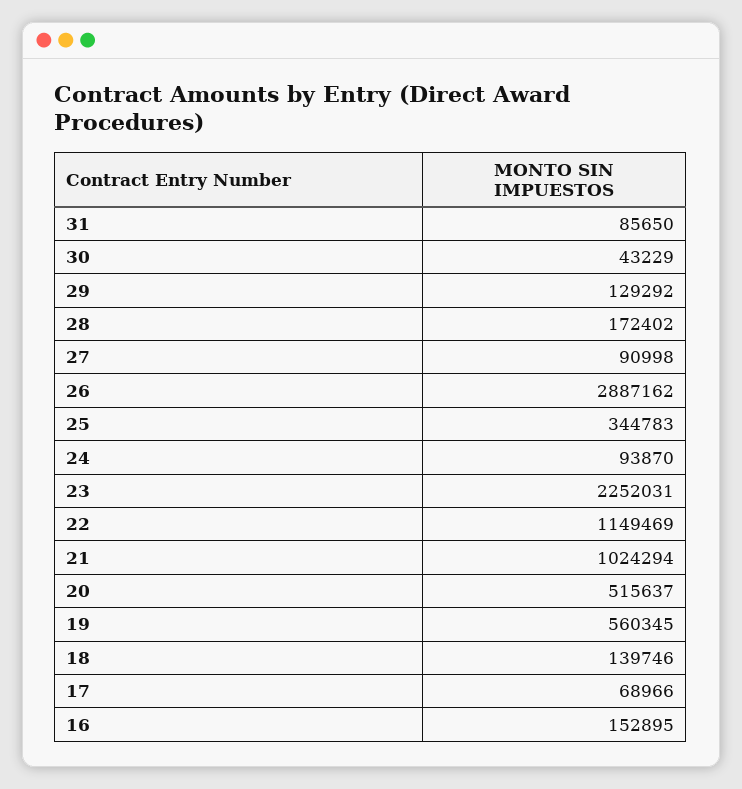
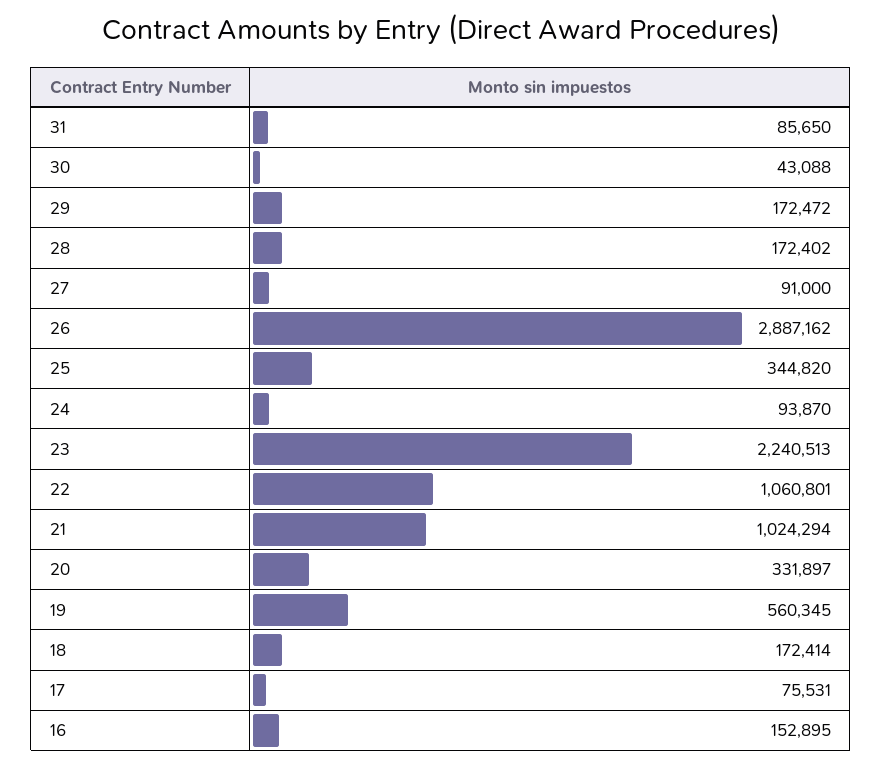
  {
    "31": 85650,
-   "30": 43229,
+   "30": 43088,
-   "29": 129292,
+   "29": 172472,
    "28": 172402,
-   "27": 90998,
+   "27": 91000,
    "26": 2887162,
-   "25": 344783,
+   "25": 344820,
    "24": 93870,
-   "23": 2252031,
+   "23": 2240513,
-   "22": 1149469,
+   "22": 1060801,
    "21": 1024294,
-   "20": 515637,
+   "20": 331897,
    "19": 560345,
-   "18": 139746,
+   "18": 172414,
-   "17": 68966,
+   "17": 75531,
    "16": 152895
  }

